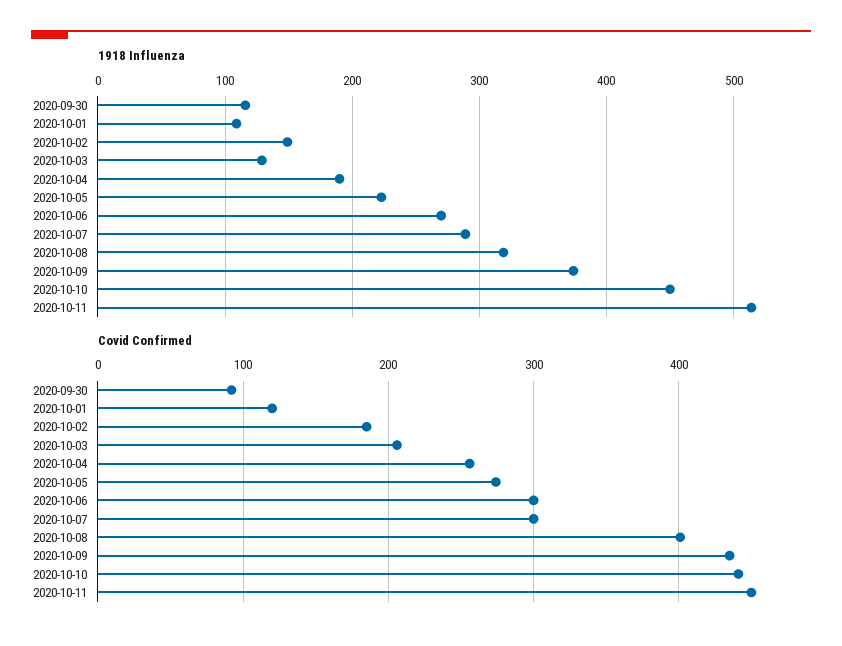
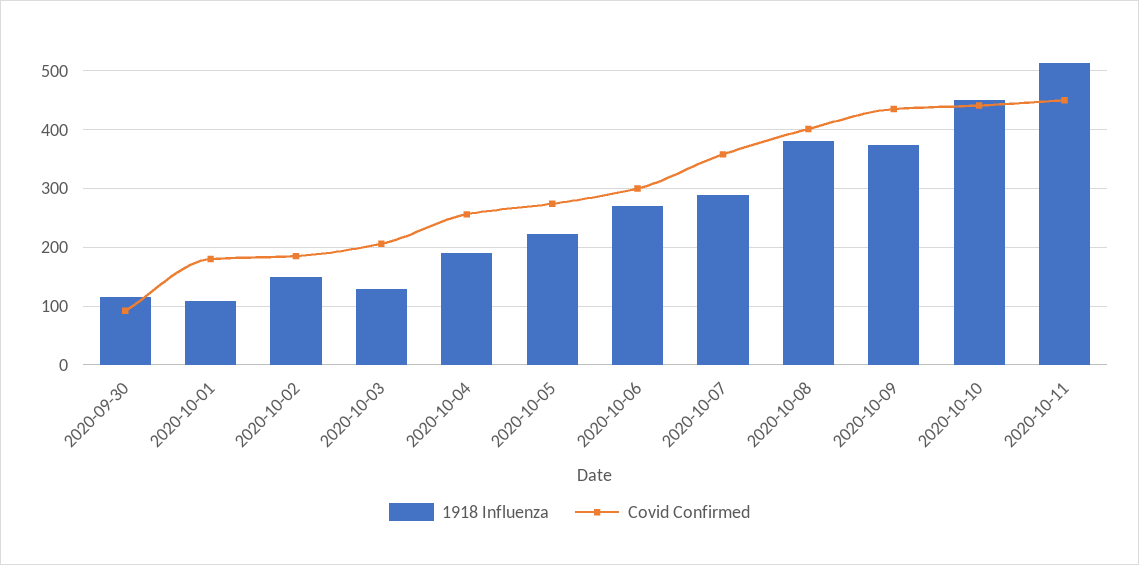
  {
    "1918 Influenza": {
      "2020-09-30": 120,
      "2020-10-01": 110,
      "2020-10-02": 150,
      "2020-10-03": 130,
      "2020-10-04": 190,
      "2020-10-05": 220,
      "2020-10-06": 270,
      "2020-10-07": 290,
-     "2020-10-08": 320,
+     "2020-10-08": 380,
      "2020-10-09": 370,
      "2020-10-10": 450,
      "2020-10-11": 510
    },
    "Covid Confirmed": {
      "2020-09-30": 90,
-     "2020-10-01": 120,
+     "2020-10-01": 180,
      "2020-10-02": 190,
      "2020-10-03": 210,
      "2020-10-04": 260,
      "2020-10-05": 270,
      "2020-10-06": 300,
-     "2020-10-07": 300,
+     "2020-10-07": 360,
      "2020-10-08": 400,
      "2020-10-09": 440,
      "2020-10-10": 440,
      "2020-10-11": 450
    }
  }

